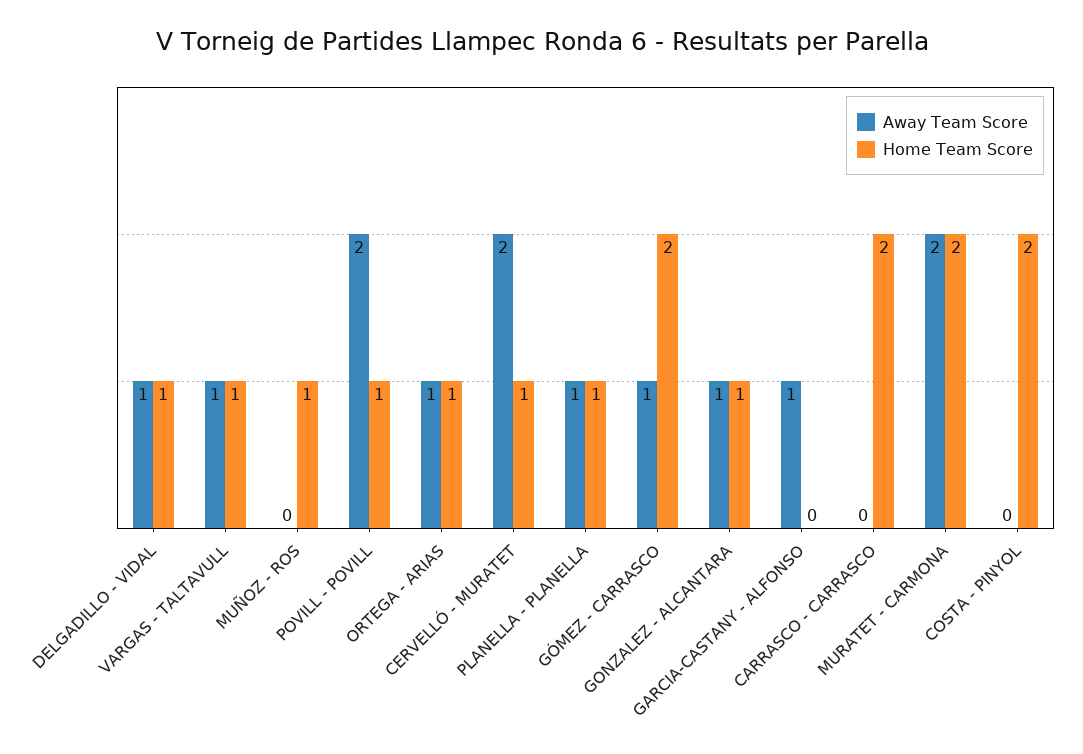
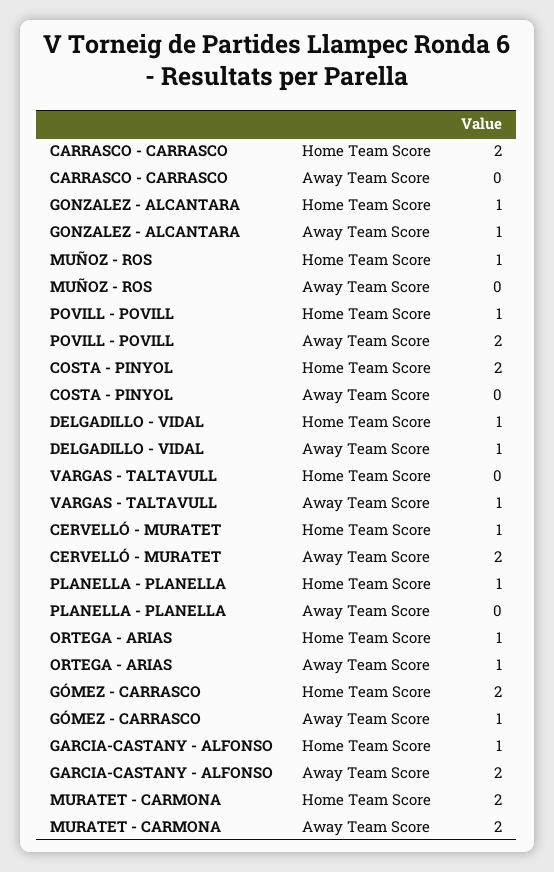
  {
    "Away Team Score": {
      "DELGADILLO - VIDAL": 1,
      "VARGAS - TALTAVULL": 1,
      "MUÑOZ - ROS": 0,
      "POVILL - POVILL": 2,
      "ORTEGA - ARIAS": 1,
      "CERVELLÓ - MURATET": 2,
-     "PLANELLA - PLANELLA": 1,
+     "PLANELLA - PLANELLA": 0,
      "GÓMEZ - CARRASCO": 1,
      "GONZALEZ - ALCANTARA": 1,
-     "GARCIA-CASTANY - ALFONSO": 1,
+     "GARCIA-CASTANY - ALFONSO": 2,
      "CARRASCO - CARRASCO": 0,
      "MURATET - CARMONA": 2,
      "COSTA - PINYOL": 0
    },
    "Home Team Score": {
      "DELGADILLO - VIDAL": 1,
-     "VARGAS - TALTAVULL": 1,
+     "VARGAS - TALTAVULL": 0,
      "MUÑOZ - ROS": 1,
      "POVILL - POVILL": 1,
      "ORTEGA - ARIAS": 1,
      "CERVELLÓ - MURATET": 1,
      "PLANELLA - PLANELLA": 1,
      "GÓMEZ - CARRASCO": 2,
      "GONZALEZ - ALCANTARA": 1,
-     "GARCIA-CASTANY - ALFONSO": 0,
+     "GARCIA-CASTANY - ALFONSO": 1,
      "CARRASCO - CARRASCO": 2,
      "MURATET - CARMONA": 2,
      "COSTA - PINYOL": 2
    }
  }

